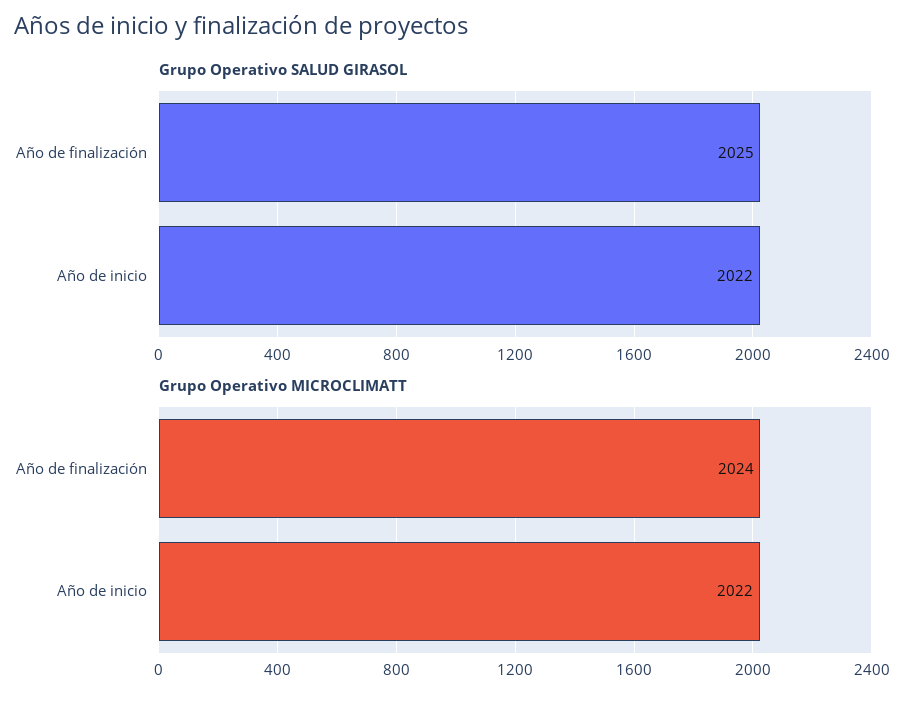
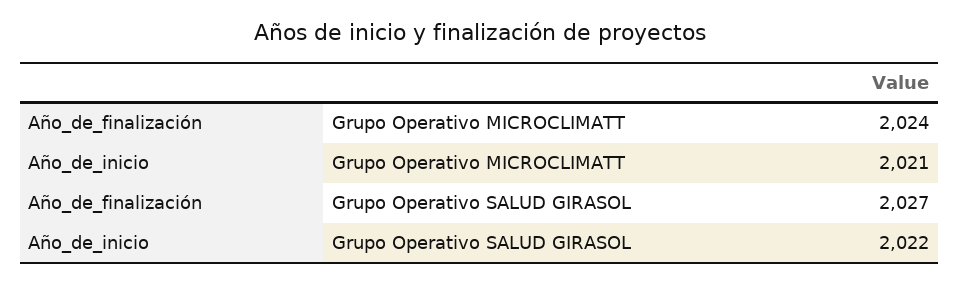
  {
    "Grupo Operativo SALUD GIRASOL": {
-     "Año de finalización": 2025,
+     "Año de finalización": 2027,
      "Año de inicio": 2022
    },
    "Grupo Operativo MICROCLIMATT": {
      "Año de finalización": 2024,
-     "Año de inicio": 2022
+     "Año de inicio": 2021
    }
  }

